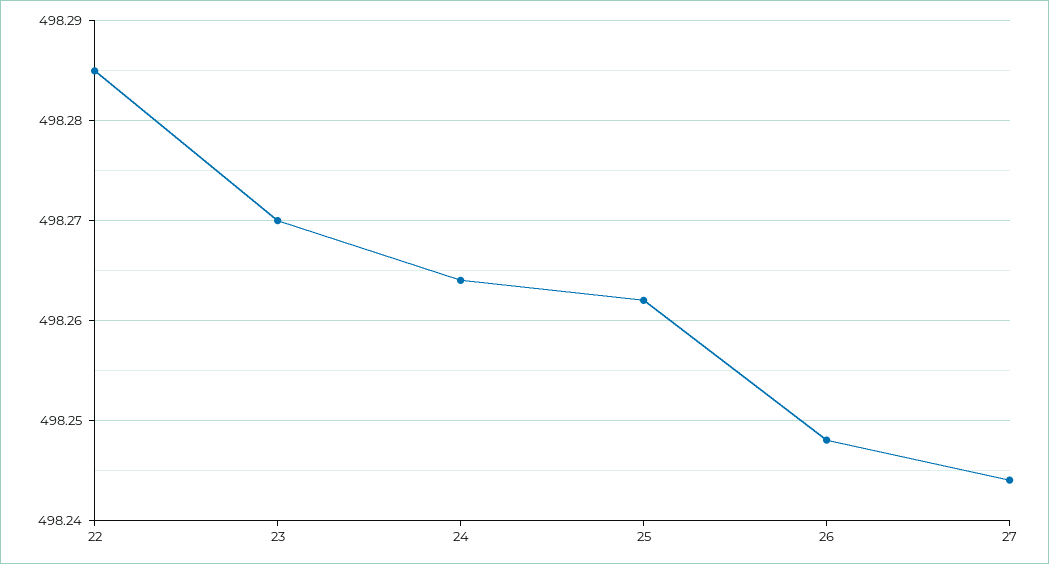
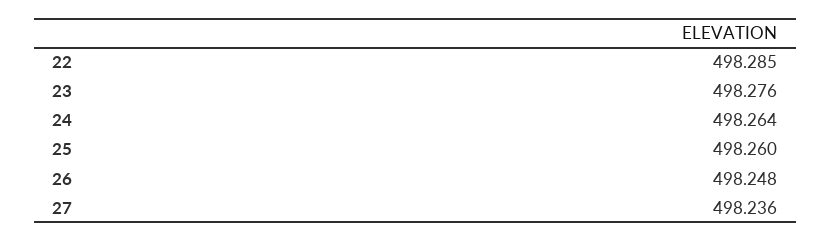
  {
    "22": 498.285,
-   "23": 498.27,
+   "23": 498.276,
    "24": 498.264,
-   "25": 498.262,
+   "25": 498.26,
    "26": 498.248,
-   "27": 498.244
+   "27": 498.236
  }

